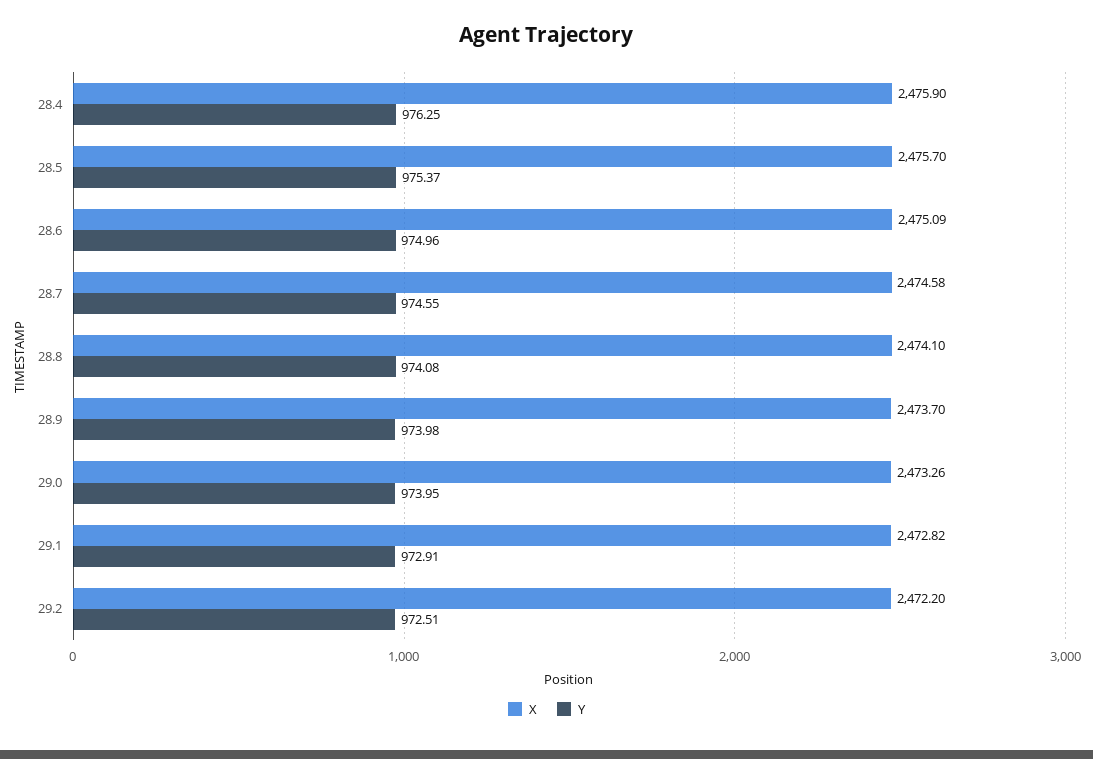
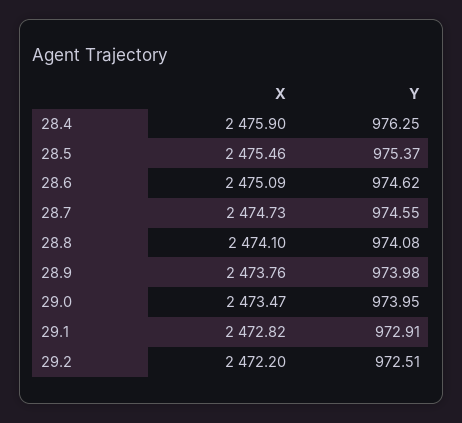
  {
    "X": {
      "28.4": 2475.9,
-     "28.5": 2475.7,
+     "28.5": 2475.46,
      "28.6": 2475.09,
-     "28.7": 2474.58,
+     "28.7": 2474.73,
      "28.8": 2474.1,
-     "28.9": 2473.7,
+     "28.9": 2473.76,
-     "29.0": 2473.26,
+     "29.0": 2473.47,
      "29.1": 2472.82,
      "29.2": 2472.2
    },
    "Y": {
      "28.4": 976.25,
      "28.5": 975.37,
-     "28.6": 974.96,
+     "28.6": 974.62,
      "28.7": 974.55,
      "28.8": 974.08,
      "28.9": 973.98,
      "29.0": 973.95,
      "29.1": 972.91,
      "29.2": 972.51
    }
  }

